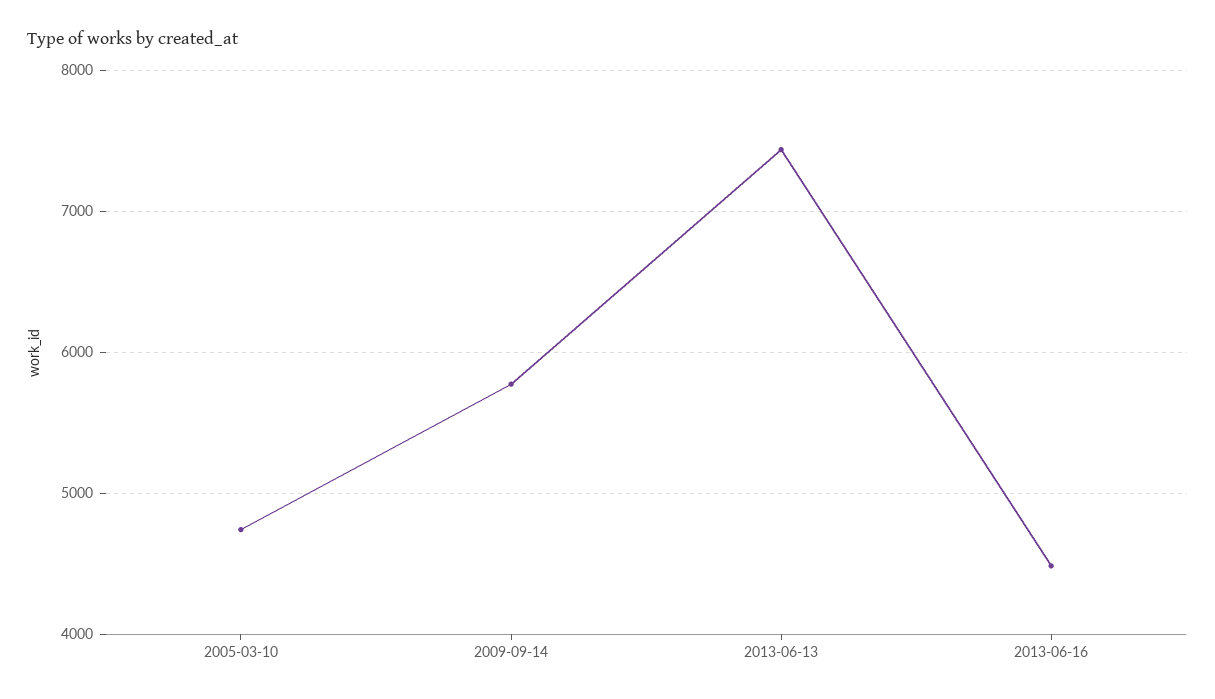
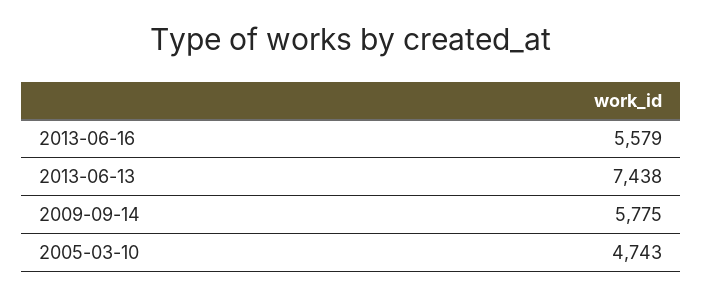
  {
    "2005-03-10": 4743,
    "2009-09-14": 5775,
    "2013-06-13": 7438,
-   "2013-06-16": 4500
+   "2013-06-16": 5579
  }

